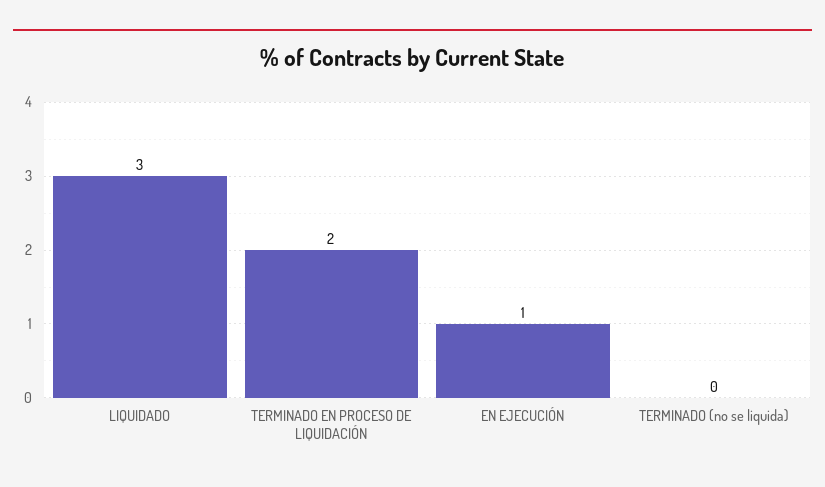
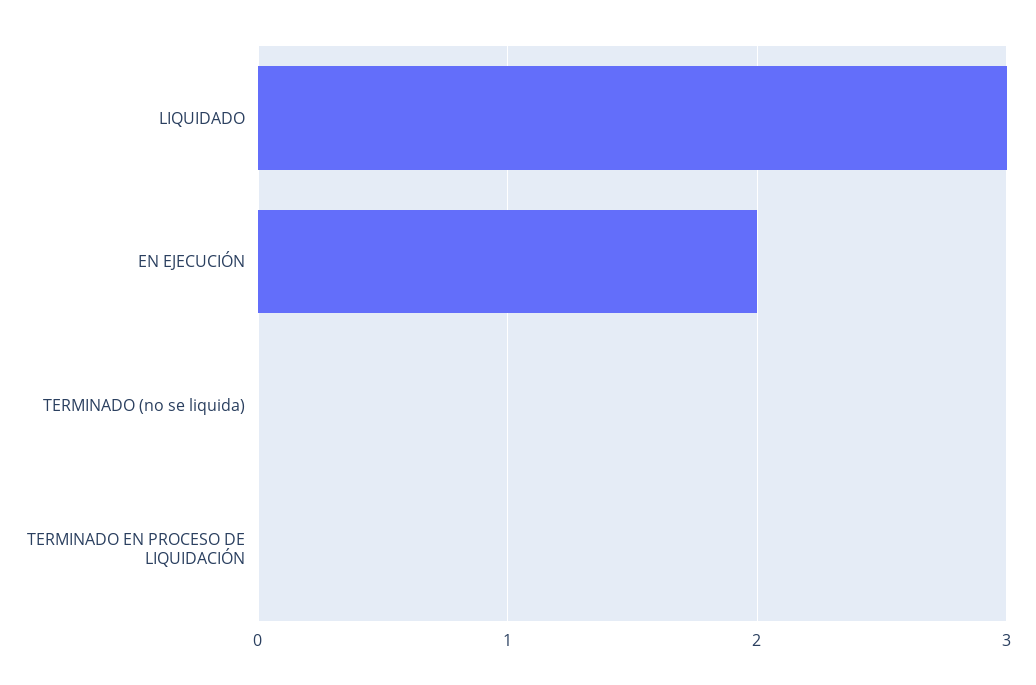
  {
    "LIQUIDADO": 3,
-   "TERMINADO EN PROCESO DE LIQUIDACIÓN": 2,
+   "TERMINADO EN PROCESO DE LIQUIDACIÓN": 0,
-   "EN EJECUCIÓN": 1,
+   "EN EJECUCIÓN": 2,
    "TERMINADO (no se liquida)": 0
  }

